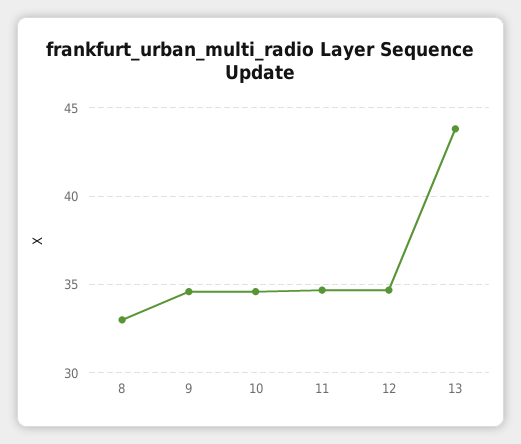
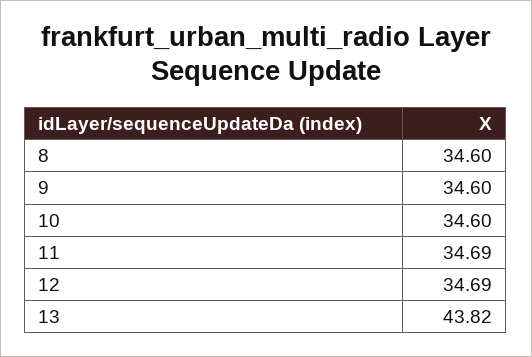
  {
-   "8": 33,
+   "8": 34.6,
    "9": 34.6,
    "10": 34.6,
    "11": 34.69,
    "12": 34.69,
    "13": 43.82
  }

